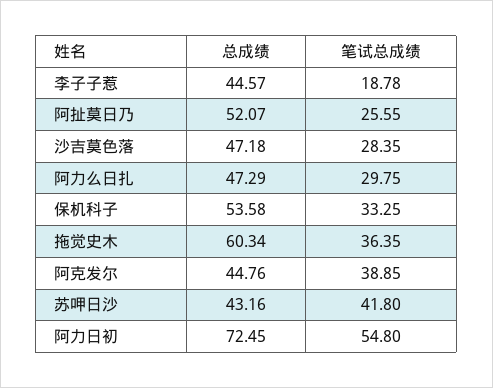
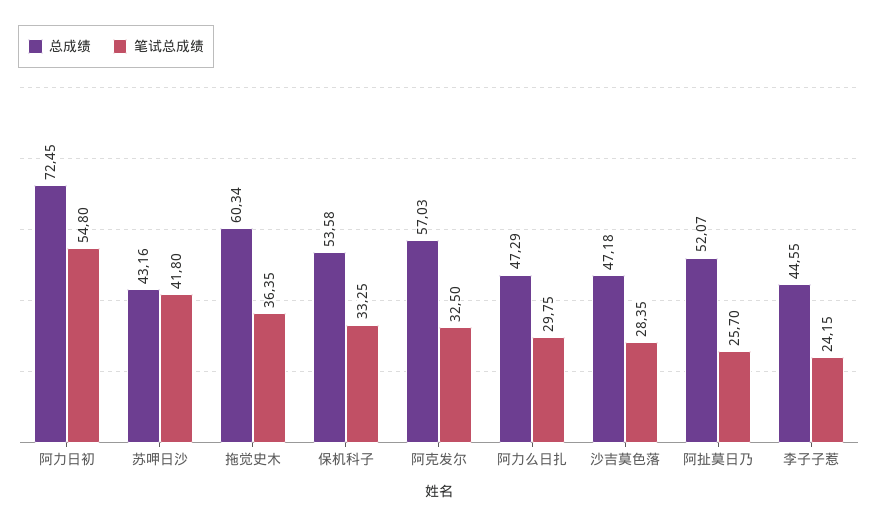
  {
    "总成绩": {
-     "李子子惹": 44.57,
+     "李子子惹": 44.55,
      "阿扯莫日乃": 52.07,
      "沙吉莫色落": 47.18,
      "阿力么日扎": 47.29,
      "保机科子": 53.58,
      "拖觉史木": 60.34,
-     "阿克发尔": 44.76,
+     "阿克发尔": 57.03,
      "苏呷日沙": 43.16,
      "阿力日初": 72.45
    },
    "笔试总成绩": {
-     "李子子惹": 18.78,
+     "李子子惹": 24.15,
-     "阿扯莫日乃": 25.55,
+     "阿扯莫日乃": 25.7,
      "沙吉莫色落": 28.35,
      "阿力么日扎": 29.75,
      "保机科子": 33.25,
      "拖觉史木": 36.35,
-     "阿克发尔": 38.85,
+     "阿克发尔": 32.5,
      "苏呷日沙": 41.8,
      "阿力日初": 54.8
    }
  }

